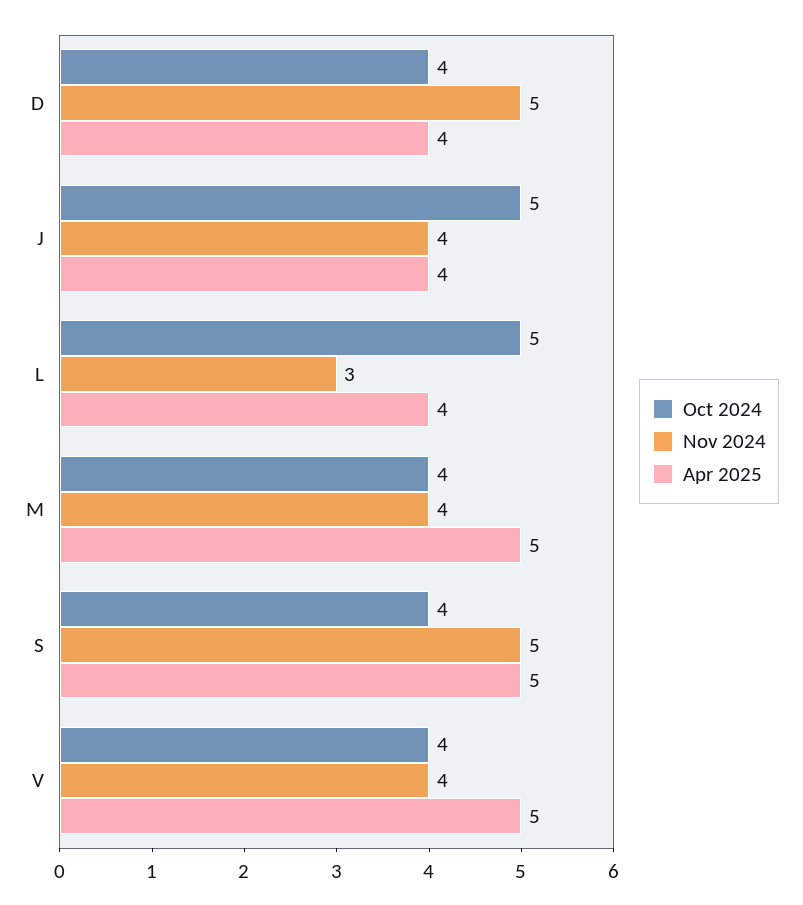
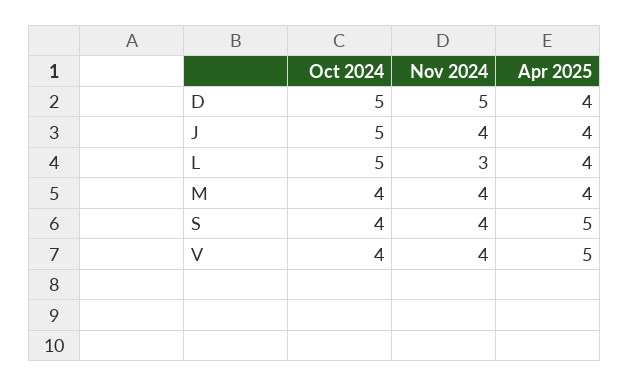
  {
    "Oct 2024": {
-     "D": 4,
+     "D": 5,
      "J": 5,
      "L": 5,
      "M": 4,
      "S": 4,
      "V": 4
    },
    "Nov 2024": {
      "D": 5,
      "J": 4,
      "L": 3,
      "M": 4,
-     "S": 5,
+     "S": 4,
      "V": 4
    },
    "Apr 2025": {
      "D": 4,
      "J": 4,
      "L": 4,
-     "M": 5,
+     "M": 4,
      "S": 5,
      "V": 5
    }
  }

